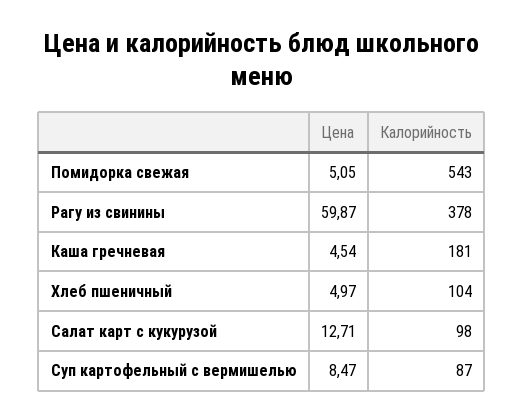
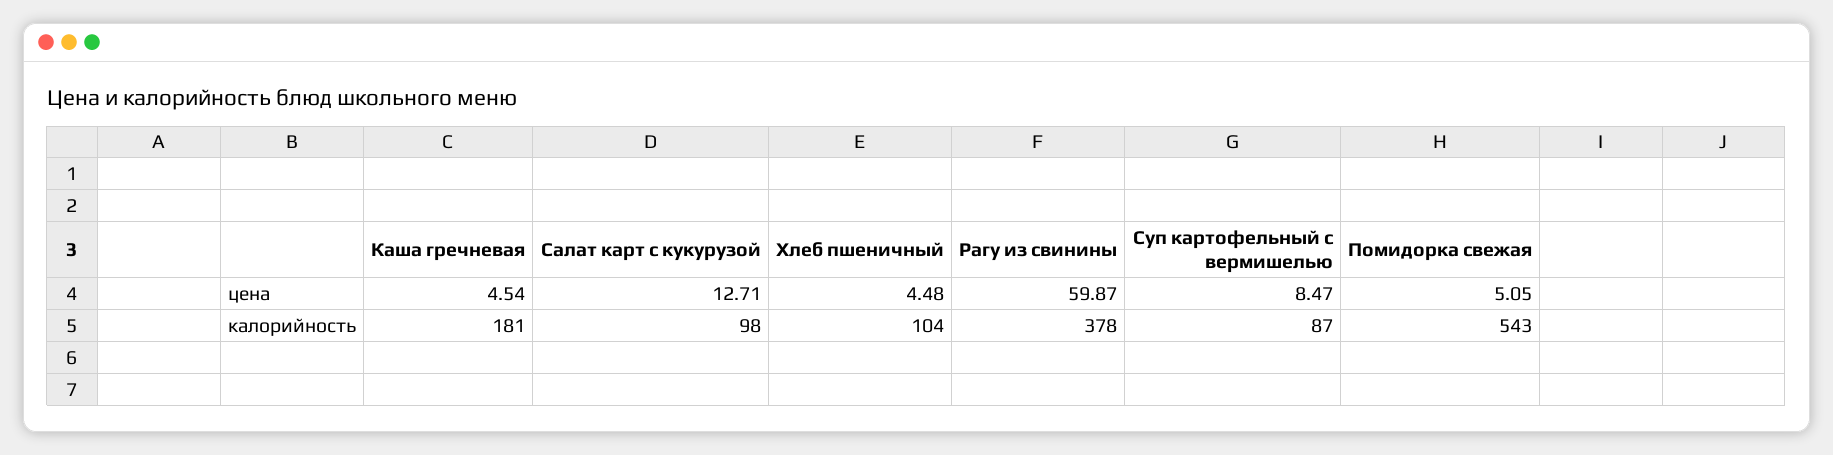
  {
    "Цена": {
      "Помидорка свежая": 5.05,
      "Рагу из свинины": 59.87,
      "Каша гречневая": 4.54,
-     "Хлеб пшеничный": 4.97,
+     "Хлеб пшеничный": 4.48,
      "Салат карт с кукурузой": 12.71,
      "Суп картофельный с вермишелью": 8.47
    },
    "Калорийность": {
      "Помидорка свежая": 543,
      "Рагу из свинины": 378,
      "Каша гречневая": 181,
      "Хлеб пшеничный": 104,
      "Салат карт с кукурузой": 98,
      "Суп картофельный с вермишелью": 87
    }
  }

